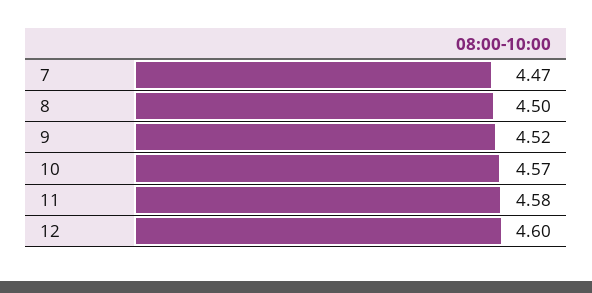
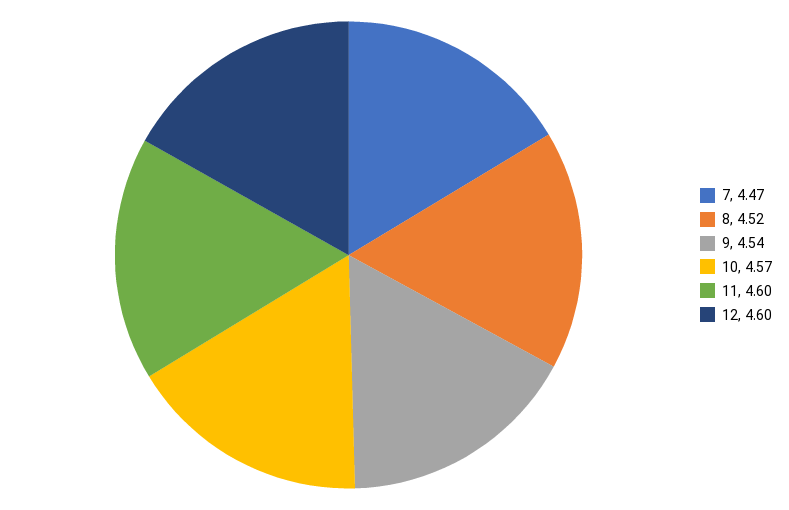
  {
    "7": 4.47,
-   "8": 4.5,
+   "8": 4.52,
-   "9": 4.52,
+   "9": 4.54,
    "10": 4.57,
-   "11": 4.58,
+   "11": 4.6,
    "12": 4.6
  }

